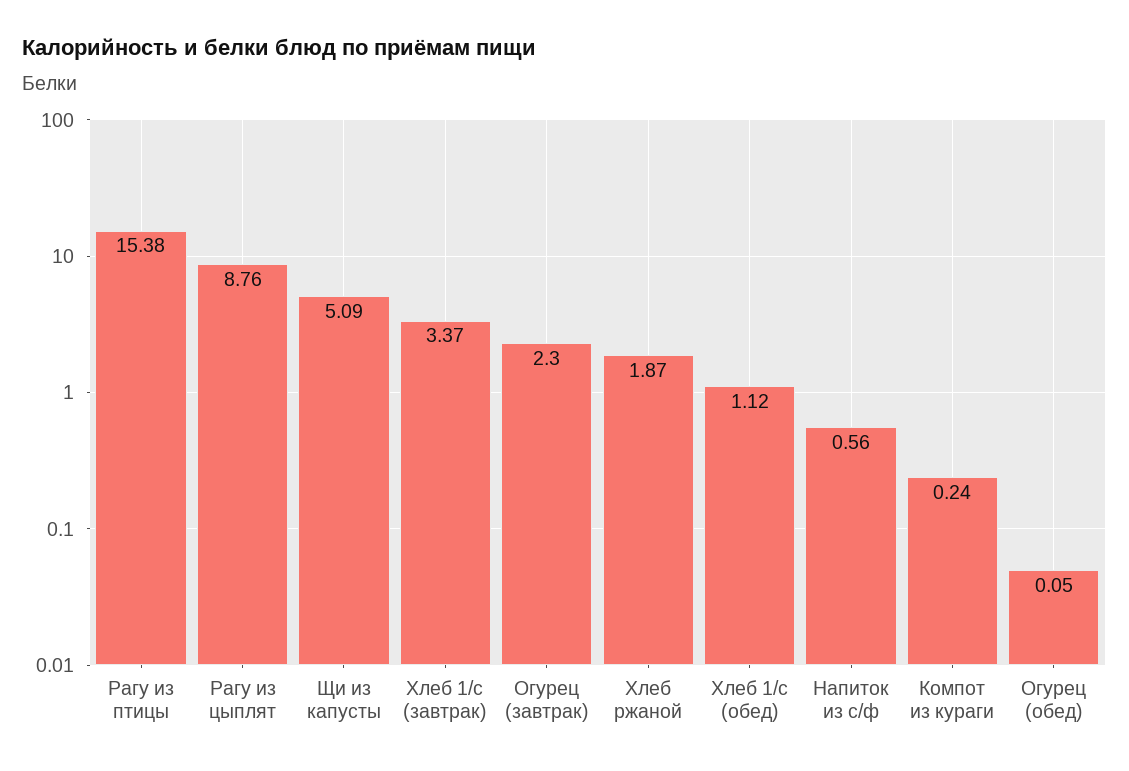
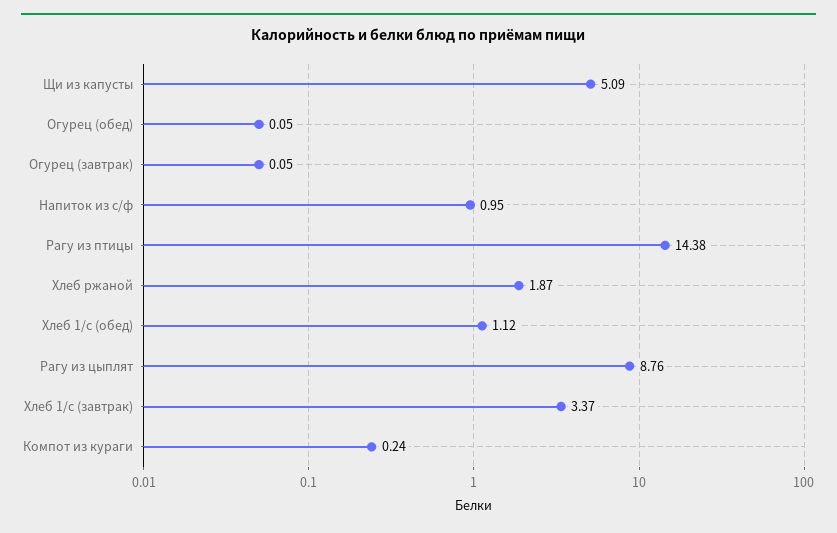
  {
-   "Рагу из птицы": 15.38,
+   "Рагу из птицы": 14.38,
    "Рагу из цыплят": 8.76,
    "Щи из капусты": 5.09,
    "Хлеб 1/с (завтрак)": 3.37,
-   "Огурец (завтрак)": 2.3,
+   "Огурец (завтрак)": 0.05,
    "Хлеб ржаной": 1.87,
    "Хлеб 1/с (обед)": 1.12,
-   "Напиток из с/ф": 0.56,
+   "Напиток из с/ф": 0.95,
    "Компот из кураги": 0.24,
    "Огурец (обед)": 0.05
  }

